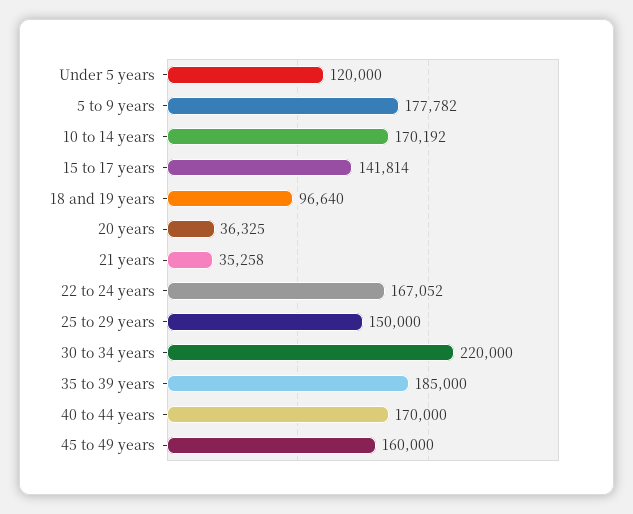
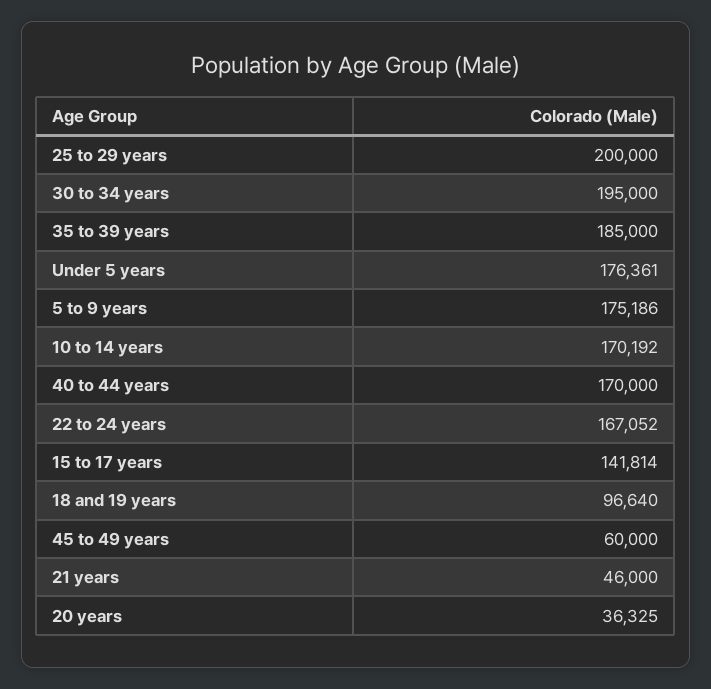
  {
-   "Under 5 years": 120000,
+   "Under 5 years": 176361,
-   "5 to 9 years": 177782,
+   "5 to 9 years": 175186,
    "10 to 14 years": 170192,
    "15 to 17 years": 141814,
    "18 and 19 years": 96640,
    "20 years": 36325,
-   "21 years": 35258,
+   "21 years": 46000,
    "22 to 24 years": 167052,
-   "25 to 29 years": 150000,
+   "25 to 29 years": 200000,
-   "30 to 34 years": 220000,
+   "30 to 34 years": 195000,
    "35 to 39 years": 185000,
    "40 to 44 years": 170000,
-   "45 to 49 years": 160000
+   "45 to 49 years": 60000
  }

